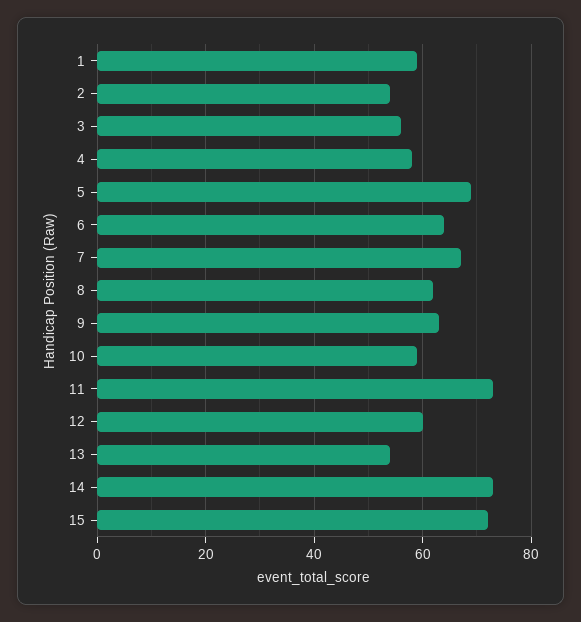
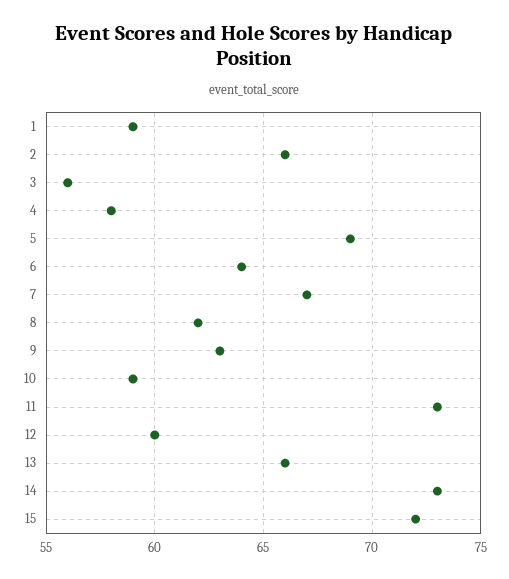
  {
    "1": 59,
-   "2": 55,
+   "2": 66,
    "3": 56,
    "4": 58,
    "5": 69,
    "6": 64,
    "7": 67,
    "8": 62,
    "9": 63,
    "10": 59,
    "11": 73,
    "12": 60,
-   "13": 55,
+   "13": 66,
    "14": 73,
    "15": 72
  }

